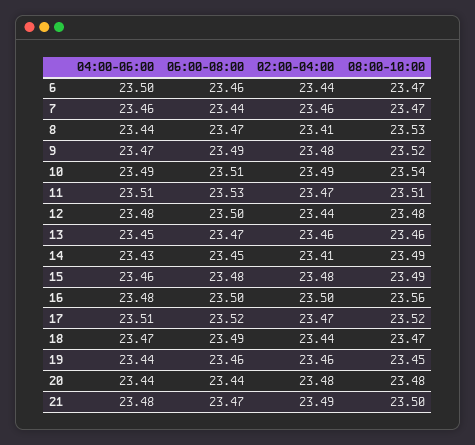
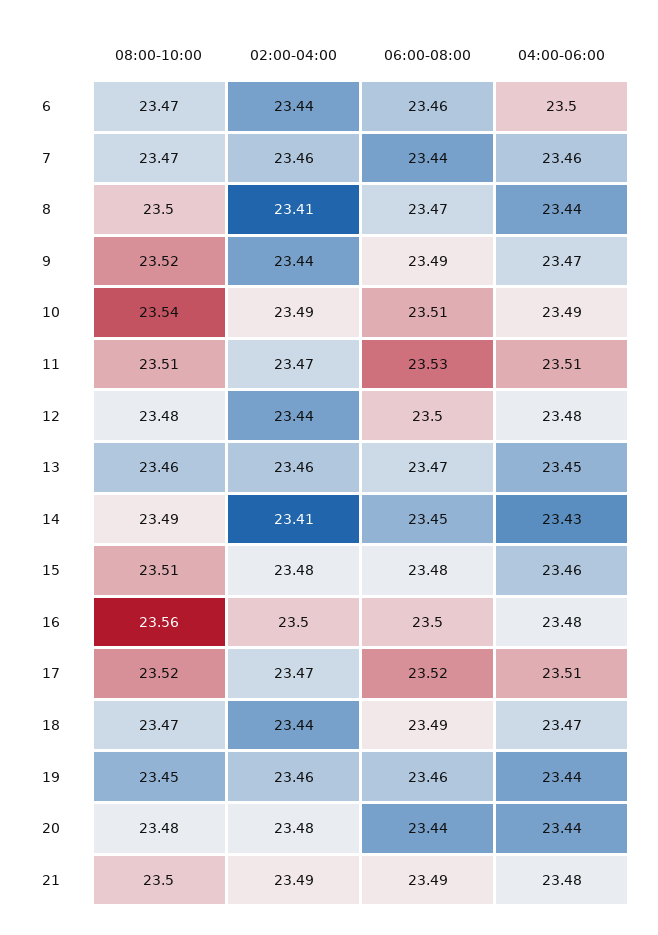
  {
    "04:00-06:00": {
      "6": 23.5,
      "7": 23.46,
      "8": 23.44,
      "9": 23.47,
      "10": 23.49,
      "11": 23.51,
      "12": 23.48,
      "13": 23.45,
      "14": 23.43,
      "15": 23.46,
      "16": 23.48,
      "17": 23.51,
      "18": 23.47,
      "19": 23.44,
      "20": 23.44,
      "21": 23.48
    },
    "06:00-08:00": {
      "6": 23.46,
      "7": 23.44,
      "8": 23.47,
      "9": 23.49,
      "10": 23.51,
      "11": 23.53,
      "12": 23.5,
      "13": 23.47,
      "14": 23.45,
      "15": 23.48,
      "16": 23.5,
      "17": 23.52,
      "18": 23.49,
      "19": 23.46,
      "20": 23.44,
-     "21": 23.47
+     "21": 23.49
    },
    "02:00-04:00": {
      "6": 23.44,
      "7": 23.46,
      "8": 23.41,
-     "9": 23.48,
+     "9": 23.44,
      "10": 23.49,
      "11": 23.47,
      "12": 23.44,
      "13": 23.46,
      "14": 23.41,
      "15": 23.48,
      "16": 23.5,
      "17": 23.47,
      "18": 23.44,
      "19": 23.46,
      "20": 23.48,
      "21": 23.49
    },
    "08:00-10:00": {
      "6": 23.47,
      "7": 23.47,
-     "8": 23.53,
+     "8": 23.5,
      "9": 23.52,
      "10": 23.54,
      "11": 23.51,
      "12": 23.48,
      "13": 23.46,
      "14": 23.49,
-     "15": 23.49,
+     "15": 23.51,
      "16": 23.56,
      "17": 23.52,
      "18": 23.47,
      "19": 23.45,
      "20": 23.48,
      "21": 23.5
    }
  }

